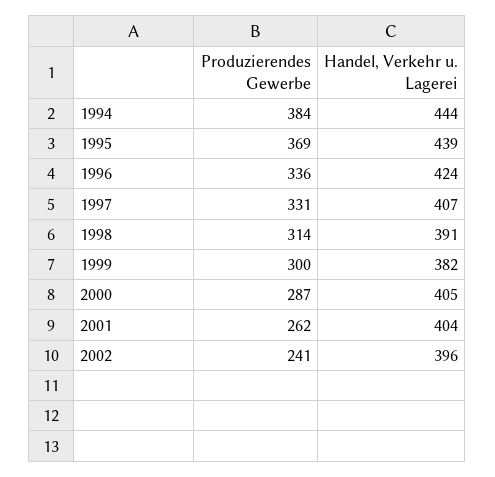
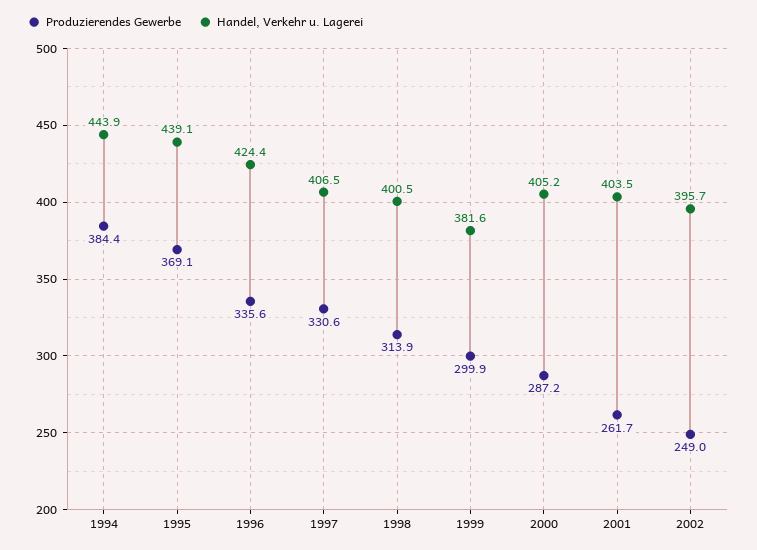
  {
    "Produzierendes Gewerbe": {
      "1994": 384.4,
      "1995": 369.1,
      "1996": 335.6,
      "1997": 330.6,
      "1998": 313.9,
      "1999": 299.9,
      "2000": 287.2,
      "2001": 261.7,
-     "2002": 241
+     "2002": 249
    },
    "Handel, Verkehr u. Lagerei": {
      "1994": 443.9,
      "1995": 439.1,
      "1996": 424.4,
      "1997": 406.5,
-     "1998": 391,
+     "1998": 400.5,
      "1999": 381.6,
      "2000": 405.2,
      "2001": 403.5,
      "2002": 395.7
    }
  }

